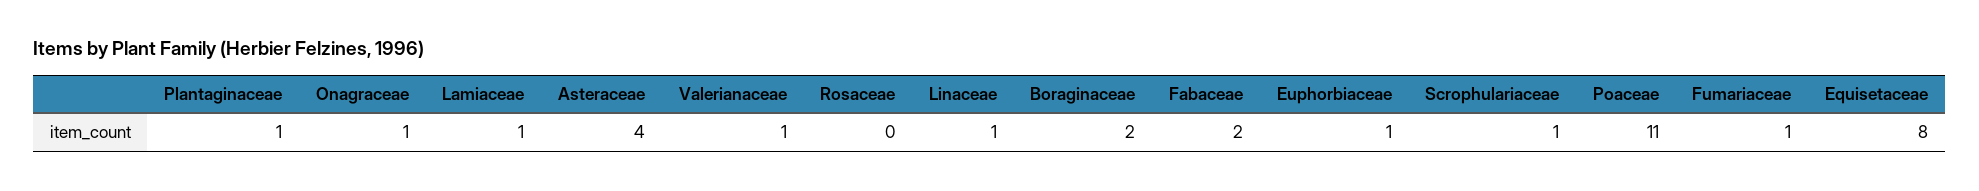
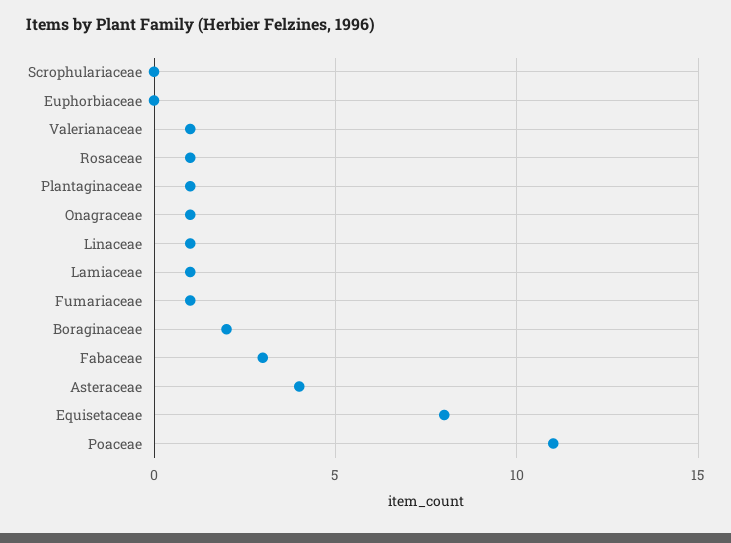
  {
    "Plantaginaceae": 1,
    "Onagraceae": 1,
    "Lamiaceae": 1,
    "Asteraceae": 4,
    "Valerianaceae": 1,
-   "Rosaceae": 0,
+   "Rosaceae": 1,
    "Linaceae": 1,
    "Boraginaceae": 2,
-   "Fabaceae": 2,
+   "Fabaceae": 3,
-   "Euphorbiaceae": 1,
+   "Euphorbiaceae": 0,
-   "Scrophulariaceae": 1,
+   "Scrophulariaceae": 0,
    "Poaceae": 11,
    "Fumariaceae": 1,
    "Equisetaceae": 8
  }

